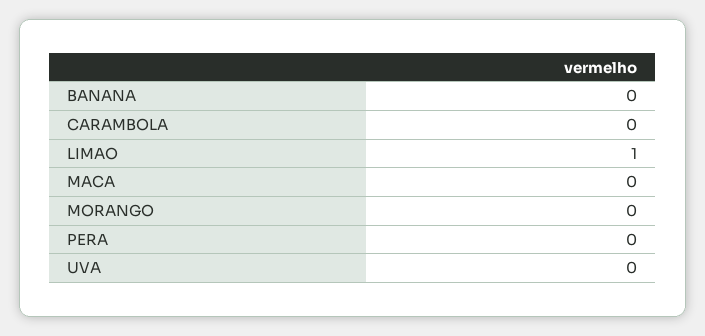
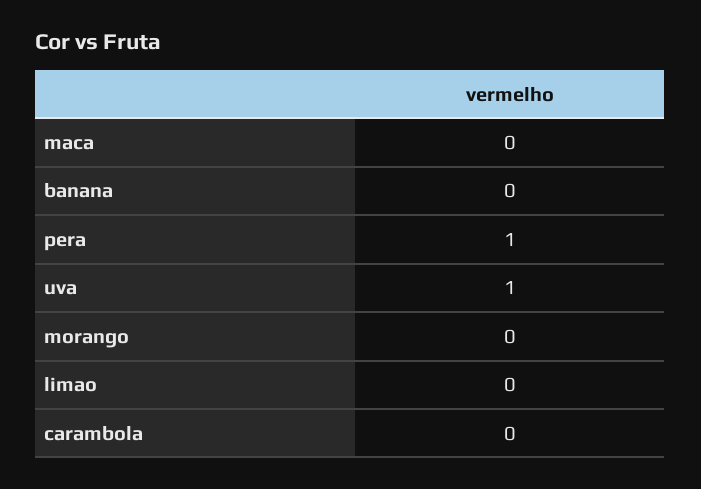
  {
    "BANANA": 0,
    "CARAMBOLA": 0,
-   "LIMAO": 1,
+   "LIMAO": 0,
    "MACA": 0,
    "MORANGO": 0,
-   "PERA": 0,
+   "PERA": 1,
-   "UVA": 0
+   "UVA": 1
  }

